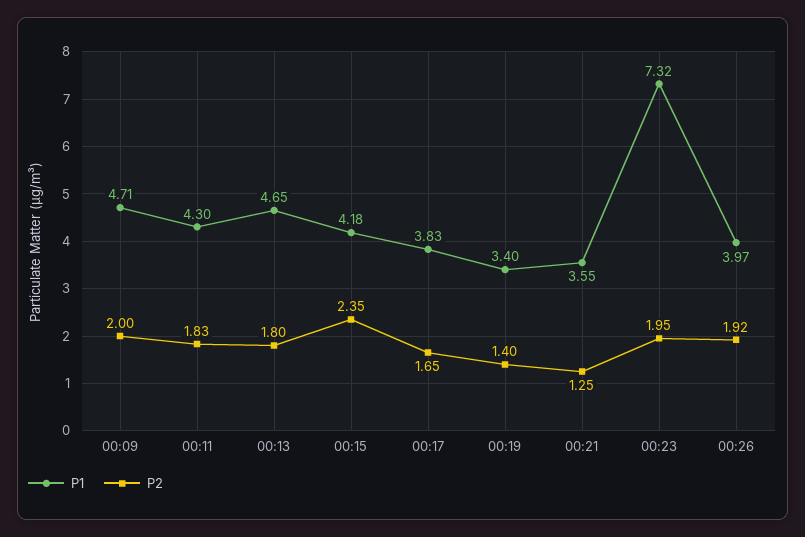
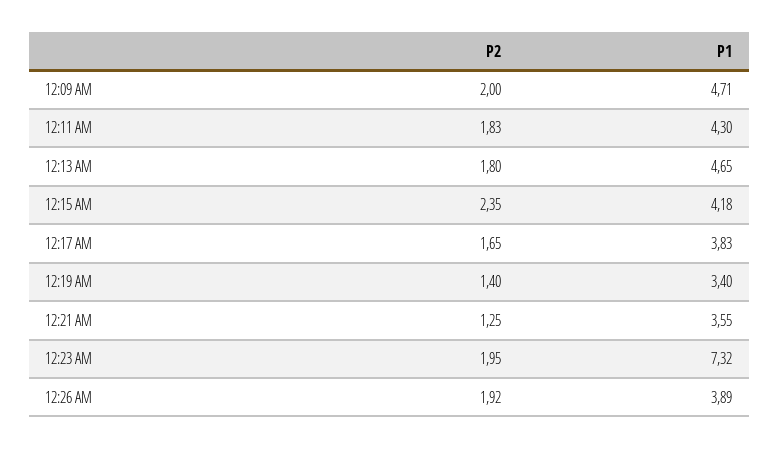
  {
    "P1": {
      "00:09": 4.71,
      "00:11": 4.3,
      "00:13": 4.65,
      "00:15": 4.18,
      "00:17": 3.83,
      "00:19": 3.4,
      "00:21": 3.55,
      "00:23": 7.32,
-     "00:26": 3.97
+     "00:26": 3.89
    },
    "P2": {
      "00:09": 2,
      "00:11": 1.83,
      "00:13": 1.8,
      "00:15": 2.35,
      "00:17": 1.65,
      "00:19": 1.4,
      "00:21": 1.25,
      "00:23": 1.95,
      "00:26": 1.92
    }
  }

